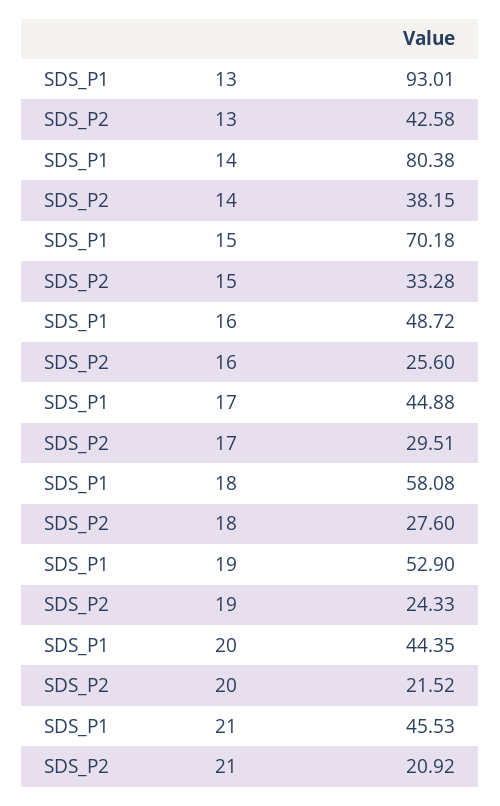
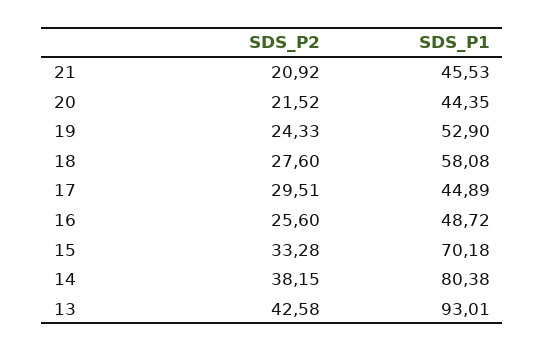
  {
    "SDS_P1": {
      "13": 93.01,
      "14": 80.38,
      "15": 70.18,
      "16": 48.72,
-     "17": 44.88,
+     "17": 44.89,
      "18": 58.08,
      "19": 52.9,
      "20": 44.35,
      "21": 45.53
    },
    "SDS_P2": {
      "13": 42.58,
      "14": 38.15,
      "15": 33.28,
      "16": 25.6,
      "17": 29.51,
      "18": 27.6,
      "19": 24.33,
      "20": 21.52,
      "21": 20.92
    }
  }

